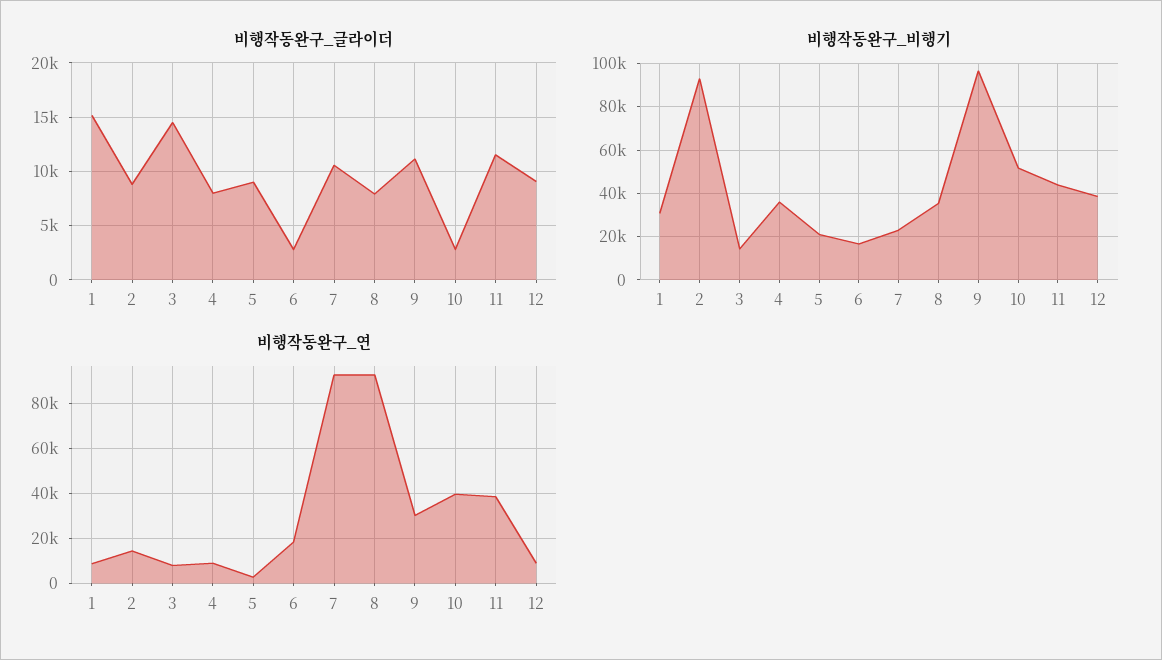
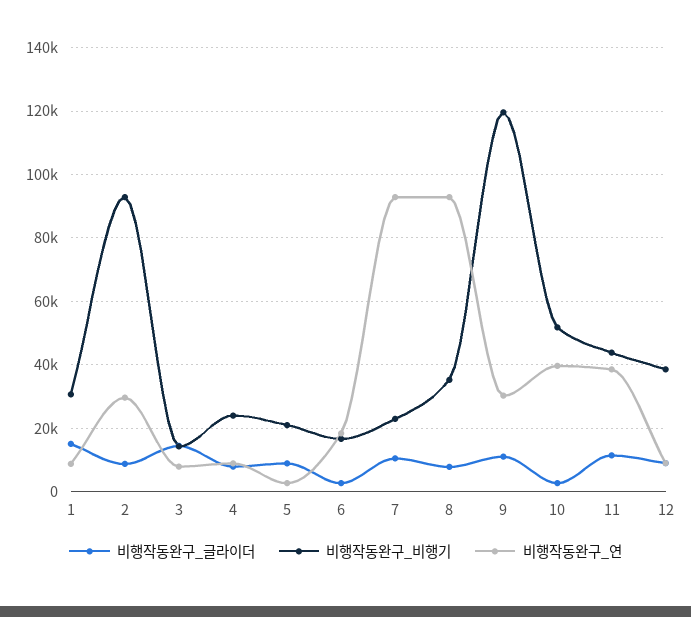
  {
    "비행작동완구_글라이더": {
      "1": 15000,
      "2": 9000,
      "3": 15000,
      "4": 8000,
      "5": 9000,
      "6": 3000,
      "7": 11000,
      "8": 8000,
      "9": 11000,
      "10": 3000,
      "11": 12000,
      "12": 9000
    },
    "비행작동완구_비행기": {
      "1": 30000,
      "2": 92000,
      "3": 14000,
-     "4": 35000,
+     "4": 24000,
      "5": 22000,
      "6": 16000,
      "7": 24000,
      "8": 36000,
-     "9": 95000,
+     "9": 120000,
      "10": 52000,
      "11": 44000,
      "12": 38000
    },
    "비행작동완구_연": {
      "1": 8000,
-     "2": 15000,
+     "2": 30000,
      "3": 8000,
      "4": 10000,
      "5": 2000,
      "6": 18000,
      "7": 92000,
      "8": 92000,
      "9": 30000,
      "10": 40000,
      "11": 38000,
      "12": 10000
    }
  }

